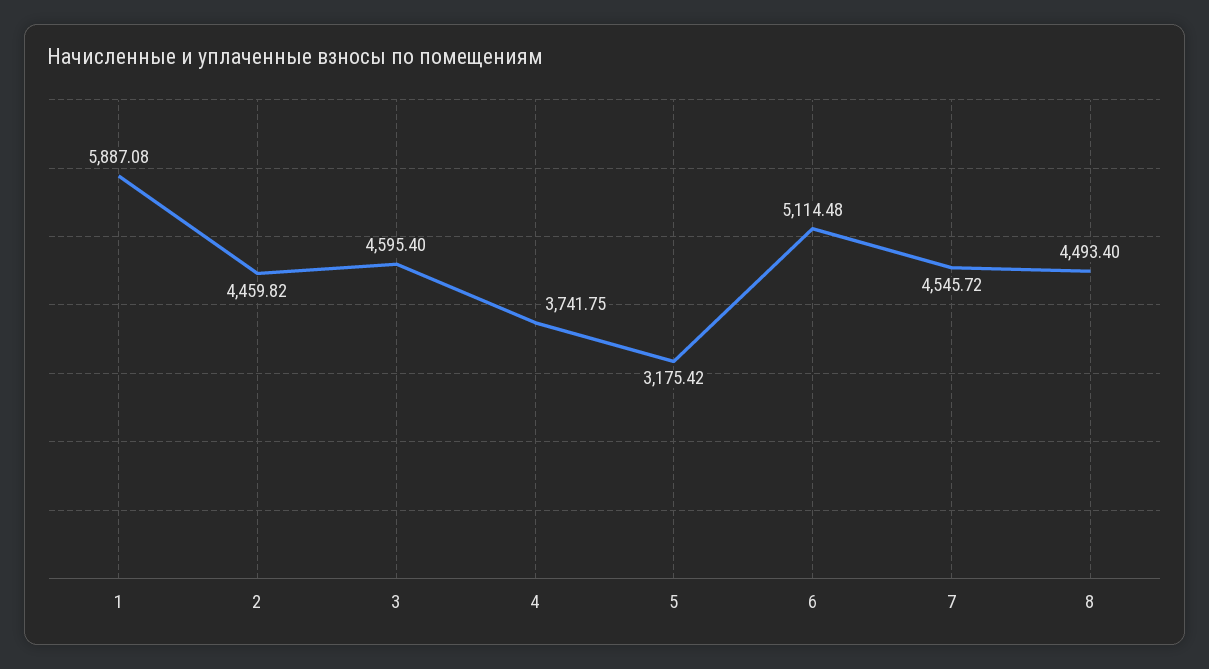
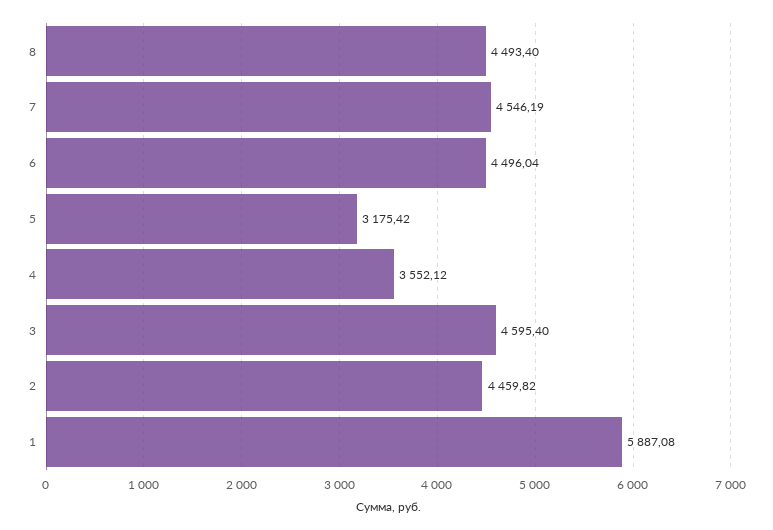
  {
    "1": 5887.08,
    "2": 4459.82,
    "3": 4595.4,
-   "4": 3741.75,
+   "4": 3552.12,
    "5": 3175.42,
-   "6": 5114.48,
+   "6": 4496.04,
-   "7": 4545.72,
+   "7": 4546.19,
    "8": 4493.4
  }

